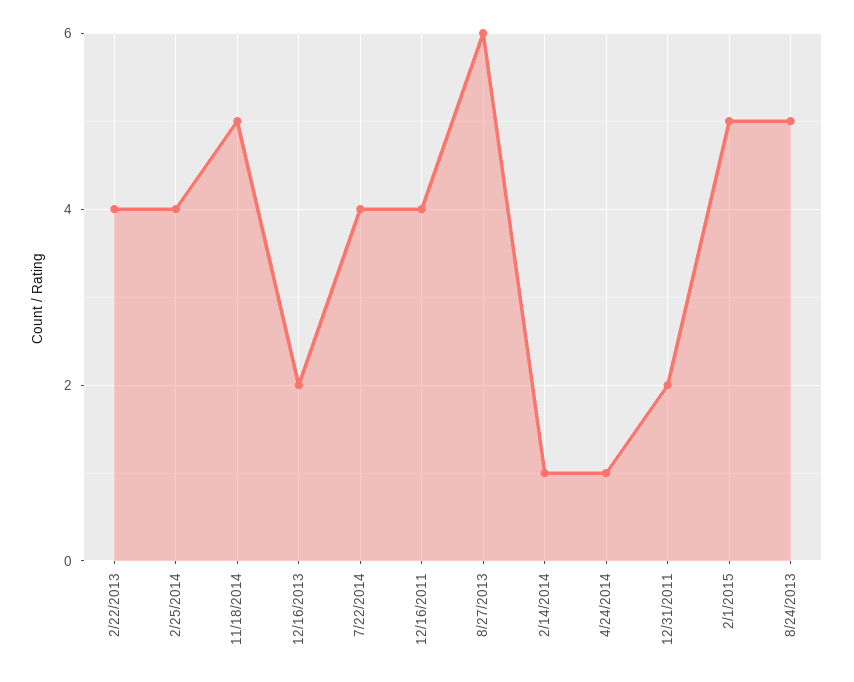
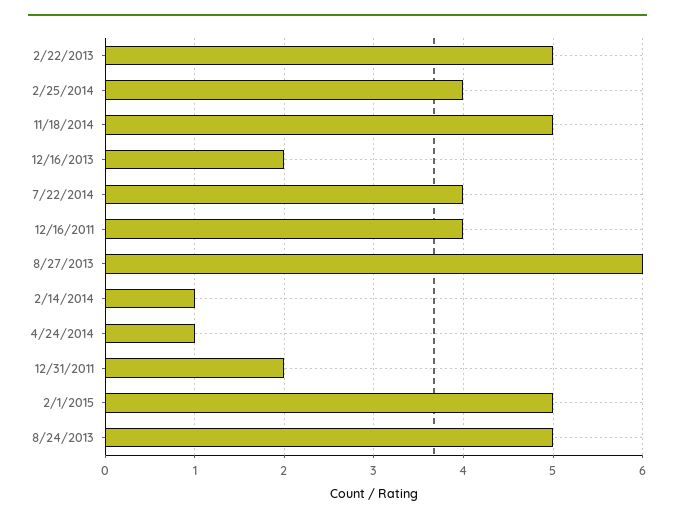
  {
-   "2/22/2013": 4,
+   "2/22/2013": 5,
    "2/25/2014": 4,
    "11/18/2014": 5,
    "12/16/2013": 2,
    "7/22/2014": 4,
    "12/16/2011": 4,
    "8/27/2013": 6,
    "2/14/2014": 1,
    "4/24/2014": 1,
    "12/31/2011": 2,
    "2/1/2015": 5,
    "8/24/2013": 5
  }

